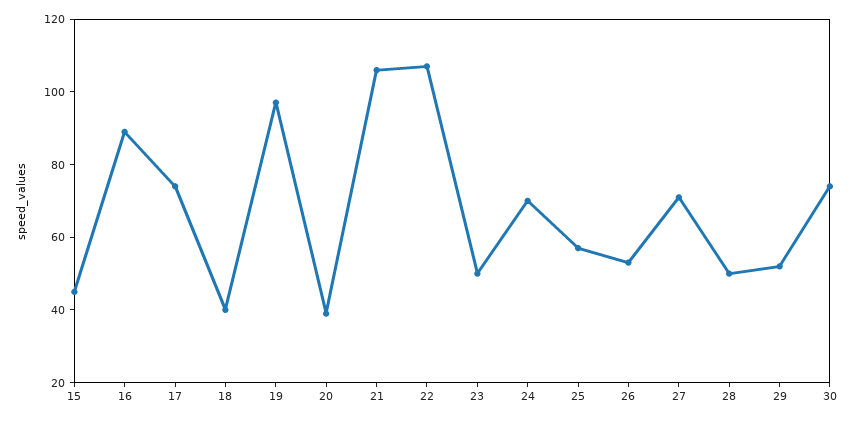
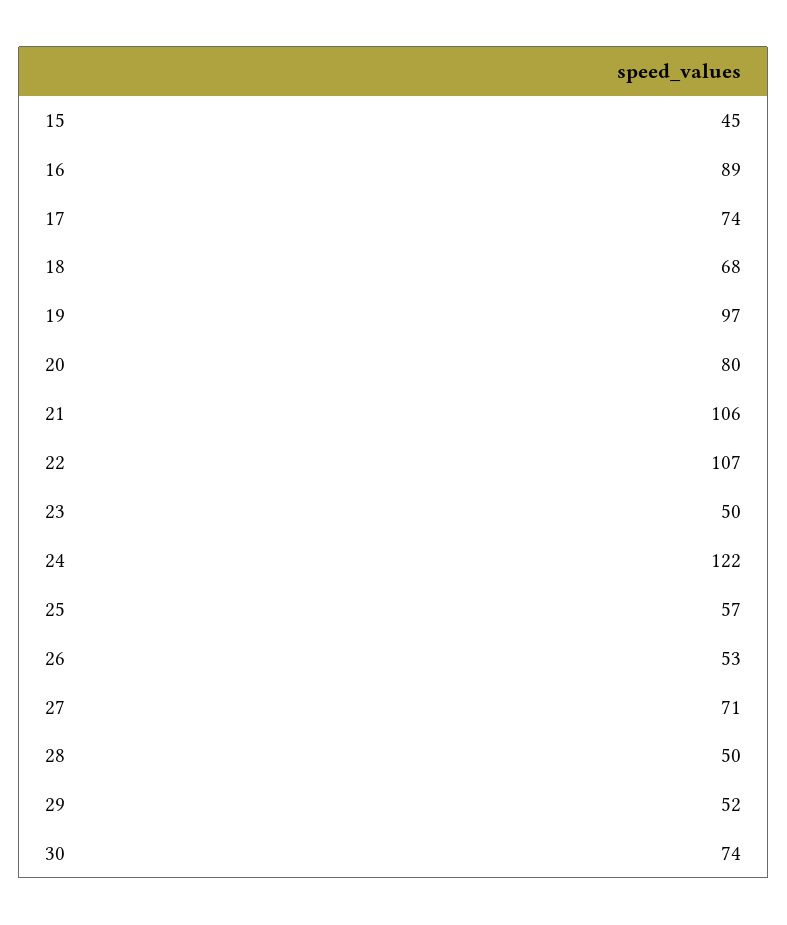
  {
    "15": 45,
    "16": 89,
    "17": 74,
-   "18": 40,
+   "18": 68,
    "19": 97,
-   "20": 40,
+   "20": 80,
    "21": 106,
    "22": 107,
    "23": 50,
-   "24": 70,
+   "24": 122,
    "25": 57,
    "26": 53,
    "27": 71,
    "28": 50,
    "29": 52,
    "30": 74
  }

